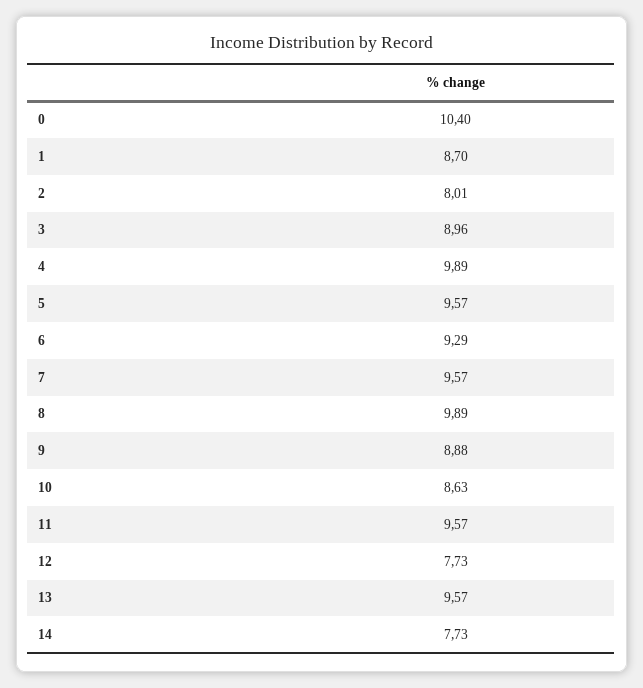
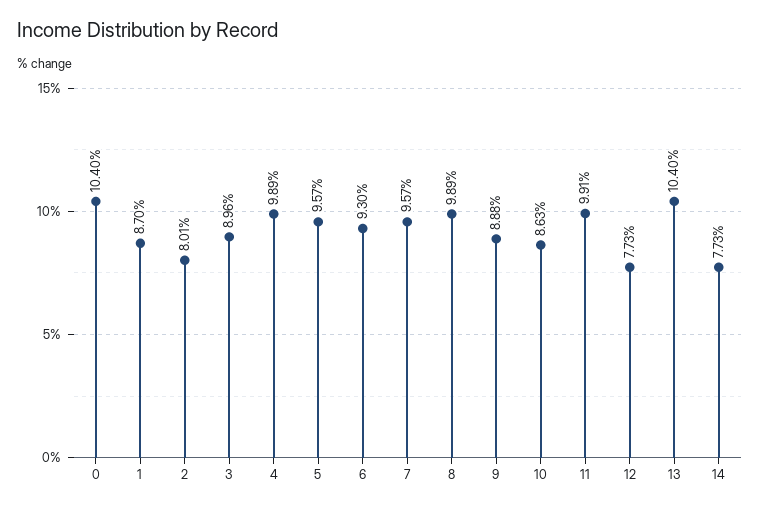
  {
    "0": 10.4,
    "1": 8.7,
    "2": 8.01,
    "3": 8.96,
    "4": 9.89,
    "5": 9.57,
-   "6": 9.29,
+   "6": 9.3,
    "7": 9.57,
    "8": 9.89,
    "9": 8.88,
    "10": 8.63,
-   "11": 9.57,
+   "11": 9.91,
    "12": 7.73,
-   "13": 9.57,
+   "13": 10.4,
    "14": 7.73
  }

